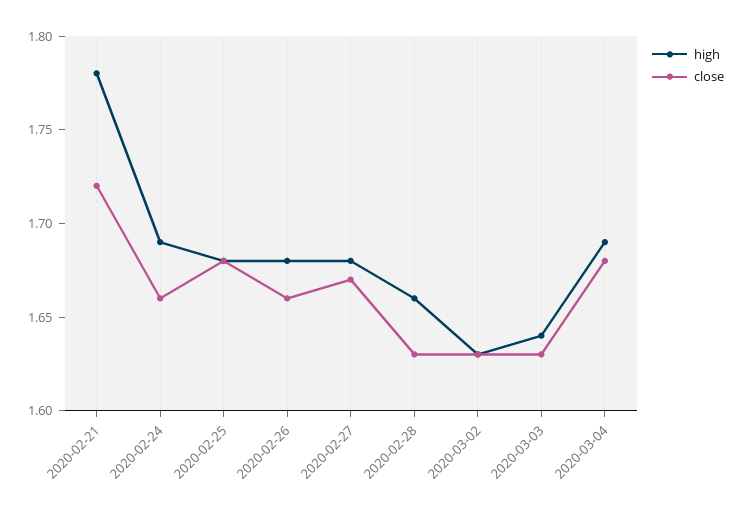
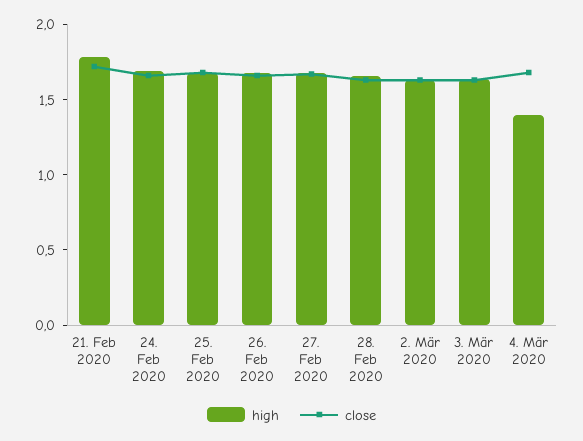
  {
    "high": {
      "2020-02-21": 1.78,
      "2020-02-24": 1.69,
      "2020-02-25": 1.68,
      "2020-02-26": 1.68,
      "2020-02-27": 1.68,
      "2020-02-28": 1.66,
      "2020-03-02": 1.63,
      "2020-03-03": 1.64,
-     "2020-03-04": 1.69
+     "2020-03-04": 1.4
    },
    "close": {
      "2020-02-21": 1.72,
      "2020-02-24": 1.66,
      "2020-02-25": 1.68,
      "2020-02-26": 1.66,
      "2020-02-27": 1.67,
      "2020-02-28": 1.63,
      "2020-03-02": 1.63,
      "2020-03-03": 1.63,
      "2020-03-04": 1.68
    }
  }

